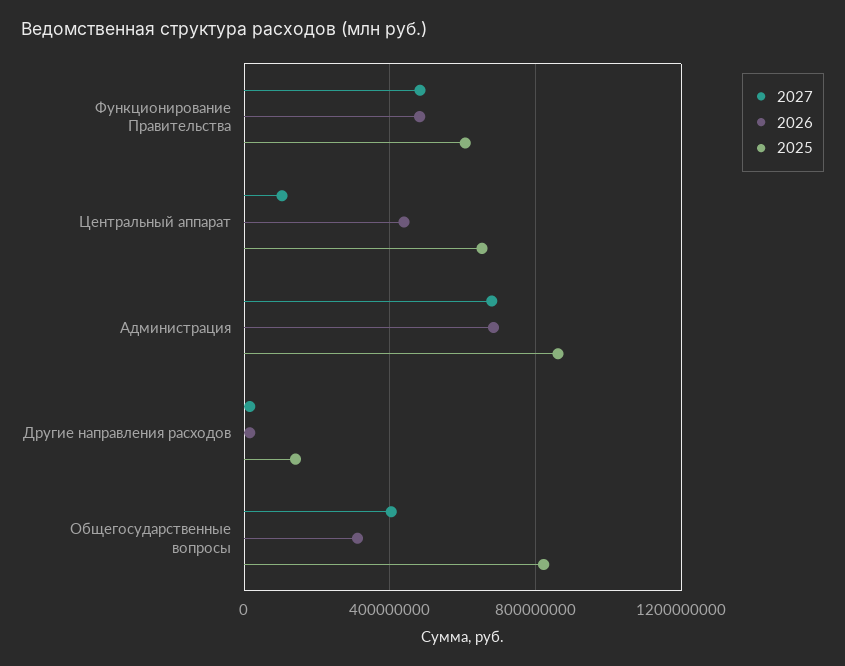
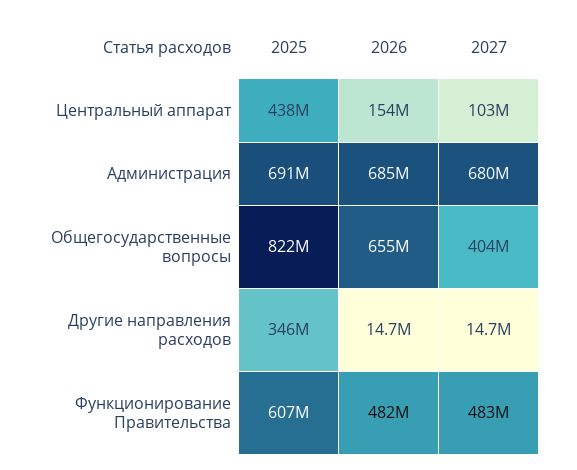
  {
    "2027": {
      "Функционирование Правительства": 483000000,
      "Центральный аппарат": 103000000,
      "Администрация": 680000000,
      "Другие направления расходов": 14700000,
      "Общегосударственные вопросы": 404000000
    },
    "2026": {
      "Функционирование Правительства": 482000000,
-     "Центральный аппарат": 450000000,
+     "Центральный аппарат": 154000000,
      "Администрация": 685000000,
      "Другие направления расходов": 14700000,
-     "Общегосударственные вопросы": 300000000
+     "Общегосударственные вопросы": 655000000
    },
    "2025": {
      "Функционирование Правительства": 607000000,
-     "Центральный аппарат": 650000000,
+     "Центральный аппарат": 438000000,
-     "Администрация": 850000000,
+     "Администрация": 691000000,
-     "Другие направления расходов": 150000000,
+     "Другие направления расходов": 346000000,
      "Общегосударственные вопросы": 822000000
    }
  }

